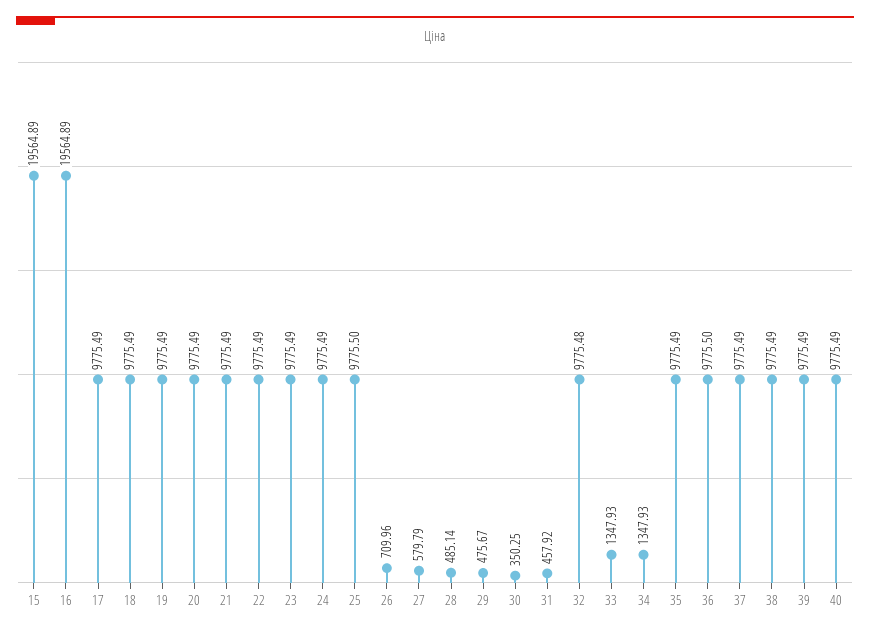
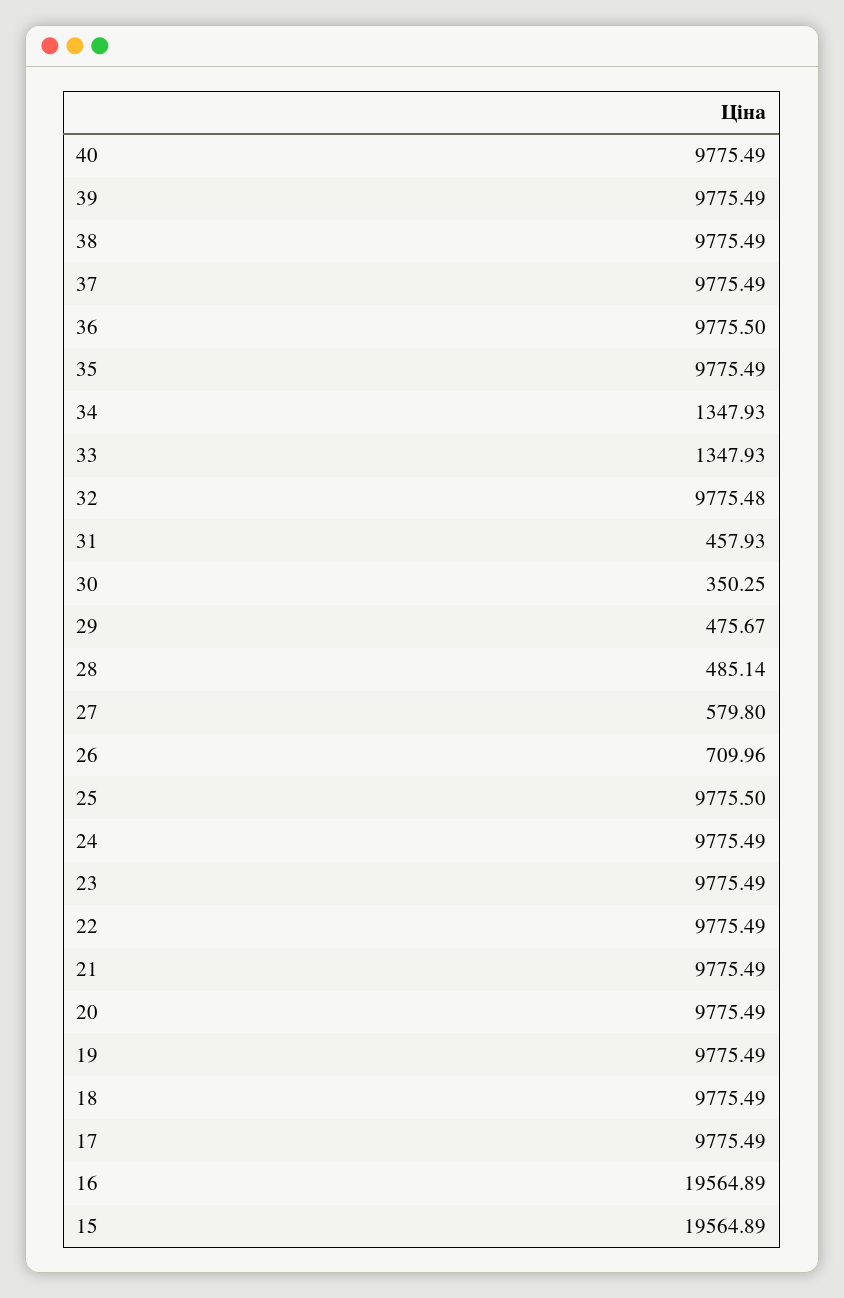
  {
    "15": 19564.89,
    "16": 19564.89,
    "17": 9775.49,
    "18": 9775.49,
    "19": 9775.49,
    "20": 9775.49,
    "21": 9775.49,
    "22": 9775.49,
    "23": 9775.49,
    "24": 9775.49,
    "25": 9775.5,
    "26": 709.96,
-   "27": 579.79,
+   "27": 579.8,
    "28": 485.14,
    "29": 475.67,
    "30": 350.25,
-   "31": 457.92,
+   "31": 457.93,
    "32": 9775.48,
    "33": 1347.93,
    "34": 1347.93,
    "35": 9775.49,
    "36": 9775.5,
    "37": 9775.49,
    "38": 9775.49,
    "39": 9775.49,
    "40": 9775.49
  }

